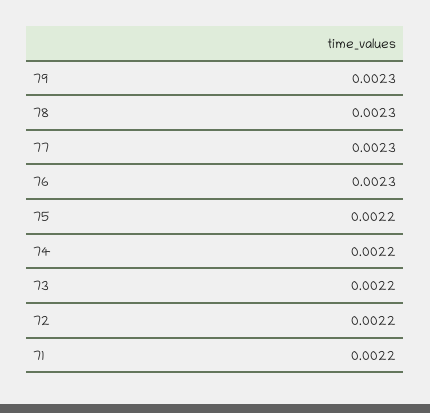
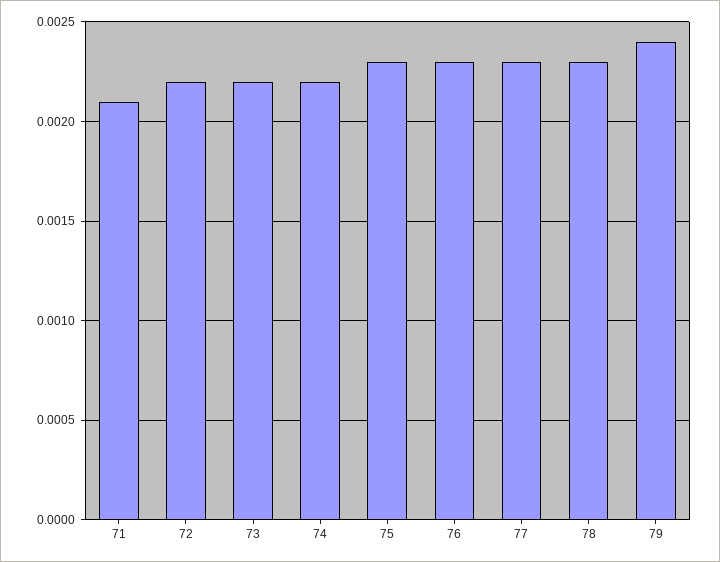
  {
-   "79": 0.0023,
+   "79": 0.0024,
    "78": 0.0023,
    "77": 0.0023,
    "76": 0.0023,
-   "75": 0.0022,
+   "75": 0.0023,
    "74": 0.0022,
    "73": 0.0022,
    "72": 0.0022,
-   "71": 0.0022
+   "71": 0.0021
  }

